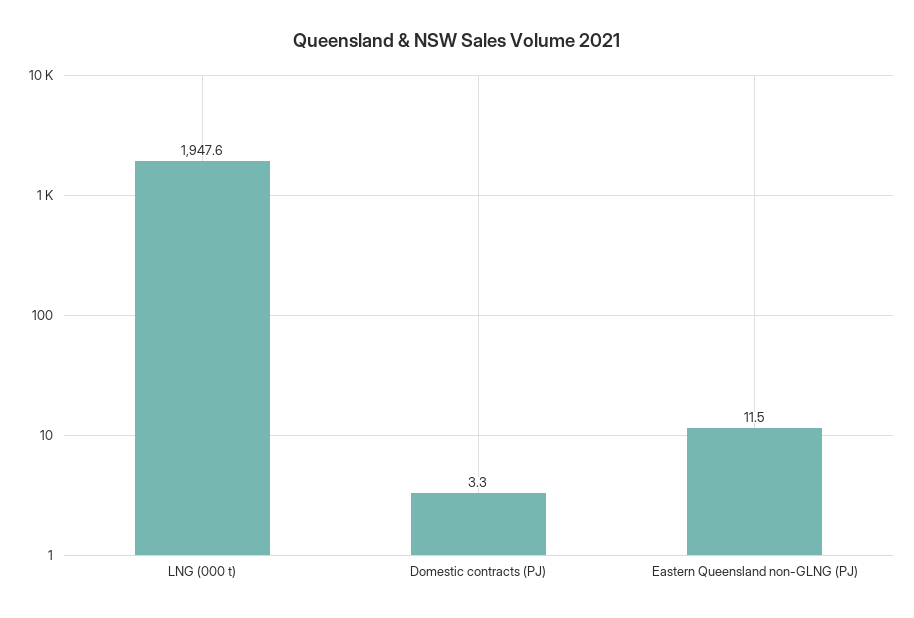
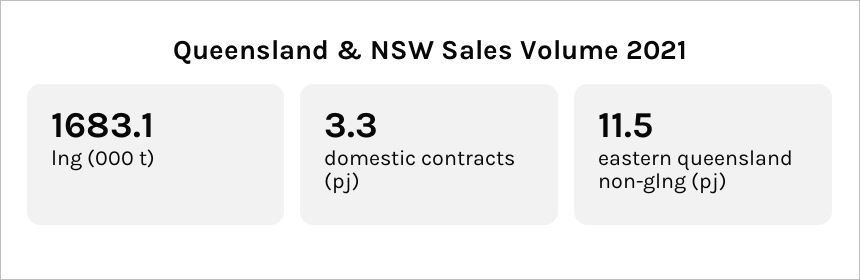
  {
-   "LNG (000 t)": 1947.6,
+   "LNG (000 t)": 1683.1,
    "Domestic contracts (PJ)": 3.3,
    "Eastern Queensland non-GLNG (PJ)": 11.5
  }

